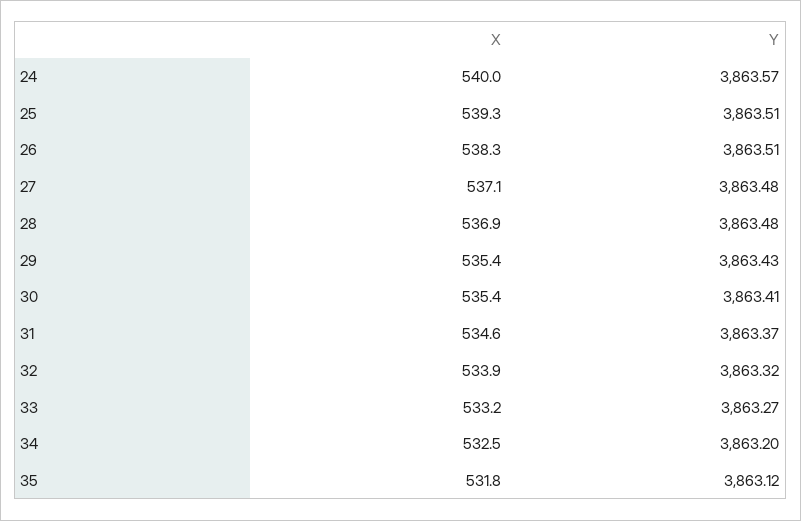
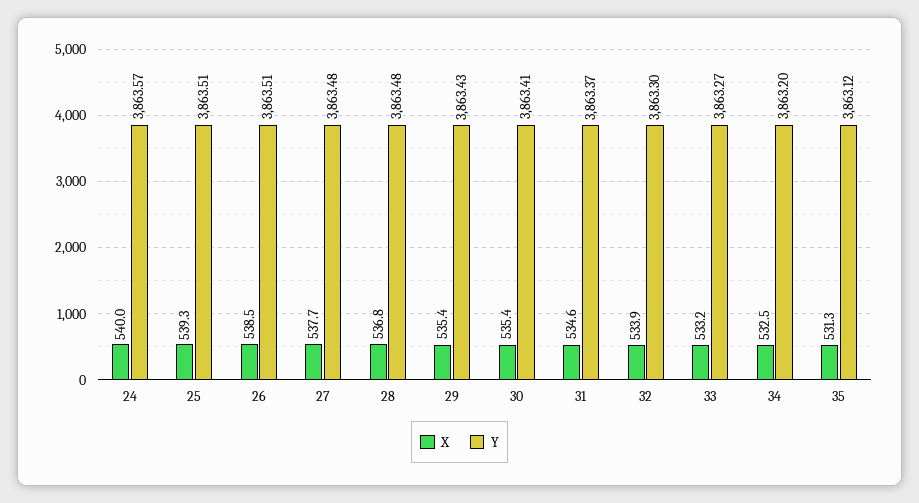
  {
    "X": {
      "24": 540,
      "25": 539.3,
-     "26": 538.3,
+     "26": 538.5,
-     "27": 537.1,
+     "27": 537.7,
-     "28": 536.9,
+     "28": 536.8,
      "29": 535.4,
      "30": 535.4,
      "31": 534.6,
      "32": 533.9,
      "33": 533.2,
      "34": 532.5,
-     "35": 531.8
+     "35": 531.3
    },
    "Y": {
      "24": 3863.57,
      "25": 3863.51,
      "26": 3863.51,
      "27": 3863.48,
      "28": 3863.48,
      "29": 3863.43,
      "30": 3863.41,
      "31": 3863.37,
-     "32": 3863.32,
+     "32": 3863.3,
      "33": 3863.27,
      "34": 3863.2,
      "35": 3863.12
    }
  }

